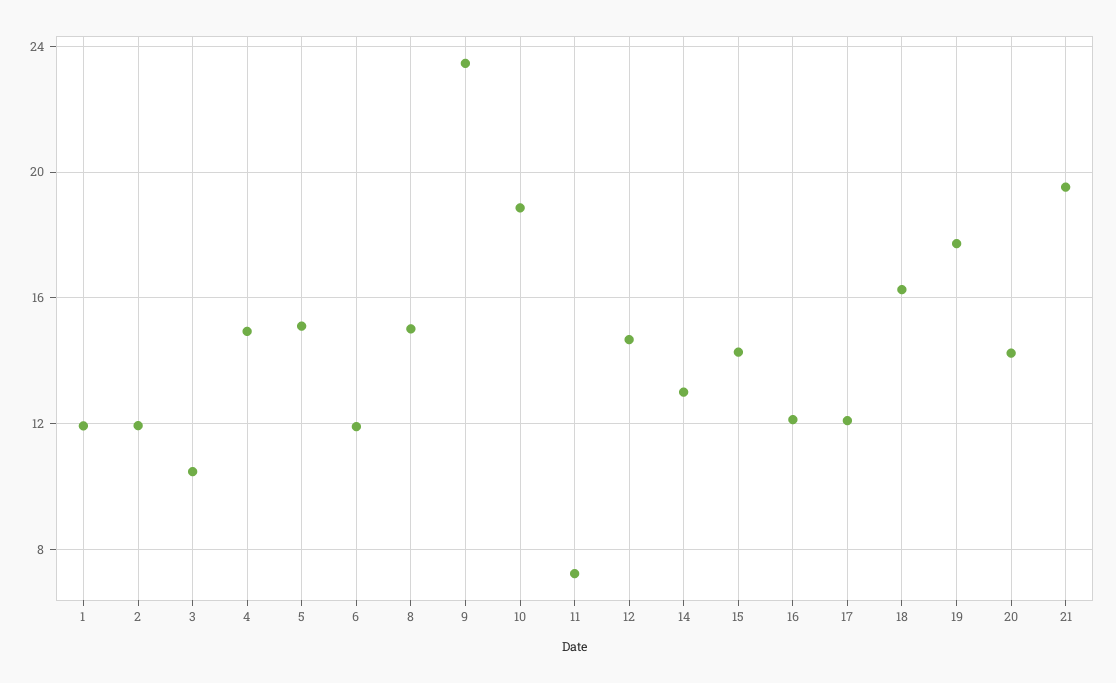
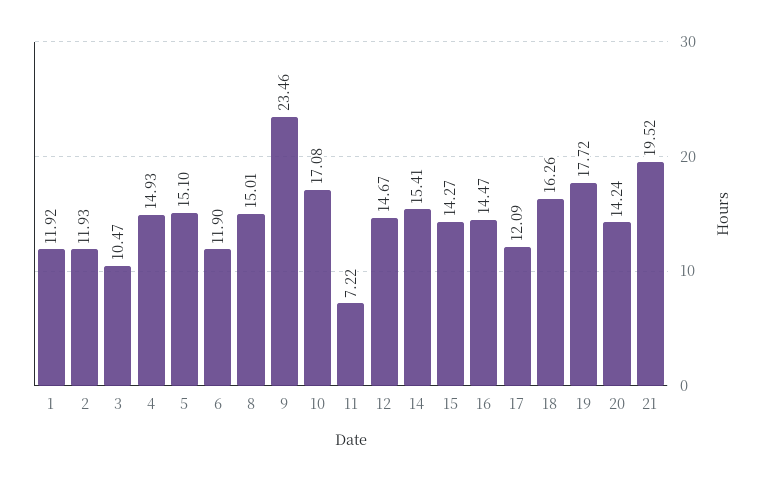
  {
    "1": 11.92,
    "2": 11.93,
    "3": 10.47,
    "4": 14.93,
    "5": 15.1,
    "6": 11.9,
    "8": 15.01,
    "9": 23.46,
-   "10": 19,
+   "10": 17.08,
    "11": 7.22,
    "12": 14.67,
-   "14": 13,
+   "14": 15.41,
    "15": 14.27,
-   "16": 12,
+   "16": 14.47,
    "17": 12.09,
    "18": 16.26,
    "19": 17.72,
    "20": 14.24,
    "21": 19.52
  }

